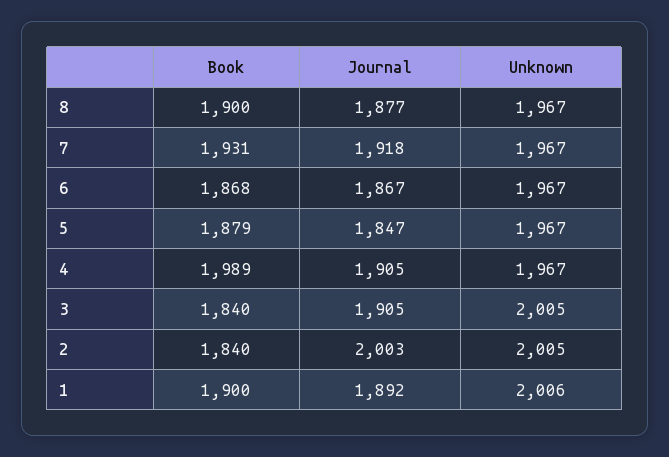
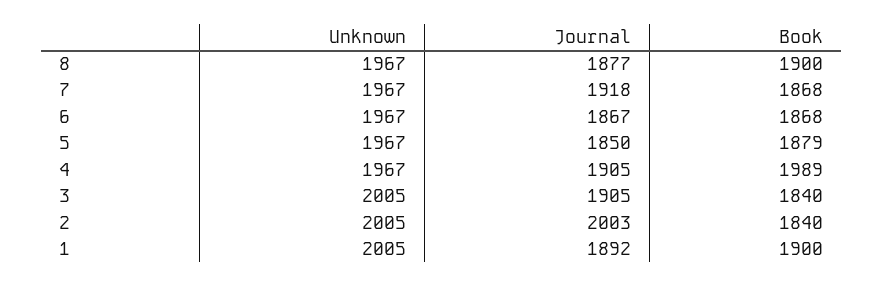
  {
    "Book": {
      "8": 1900,
-     "7": 1931,
+     "7": 1868,
      "6": 1868,
      "5": 1879,
      "4": 1989,
      "3": 1840,
      "2": 1840,
      "1": 1900
    },
    "Journal": {
      "8": 1877,
      "7": 1918,
      "6": 1867,
-     "5": 1847,
+     "5": 1850,
      "4": 1905,
      "3": 1905,
      "2": 2003,
      "1": 1892
    },
    "Unknown": {
      "8": 1967,
      "7": 1967,
      "6": 1967,
      "5": 1967,
      "4": 1967,
      "3": 2005,
      "2": 2005,
-     "1": 2006
+     "1": 2005
    }
  }

